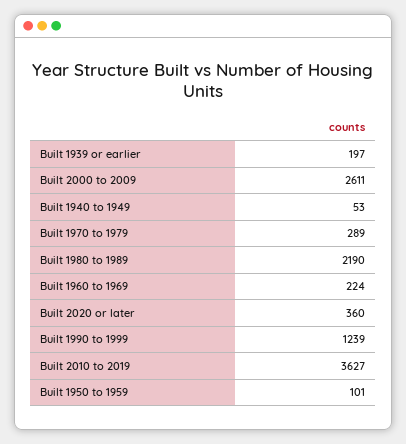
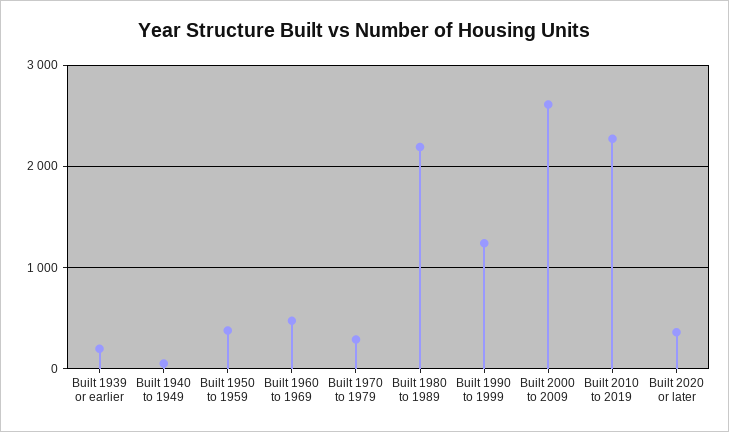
  {
    "Built 1939 or earlier": 197,
    "Built 2000 to 2009": 2611,
    "Built 1940 to 1949": 53,
    "Built 1970 to 1979": 289,
    "Built 1980 to 1989": 2190,
-   "Built 1960 to 1969": 224,
+   "Built 1960 to 1969": 500,
    "Built 2020 or later": 360,
    "Built 1990 to 1999": 1239,
-   "Built 2010 to 2019": 3627,
+   "Built 2010 to 2019": 2300,
-   "Built 1950 to 1959": 101
+   "Built 1950 to 1959": 400
  }

